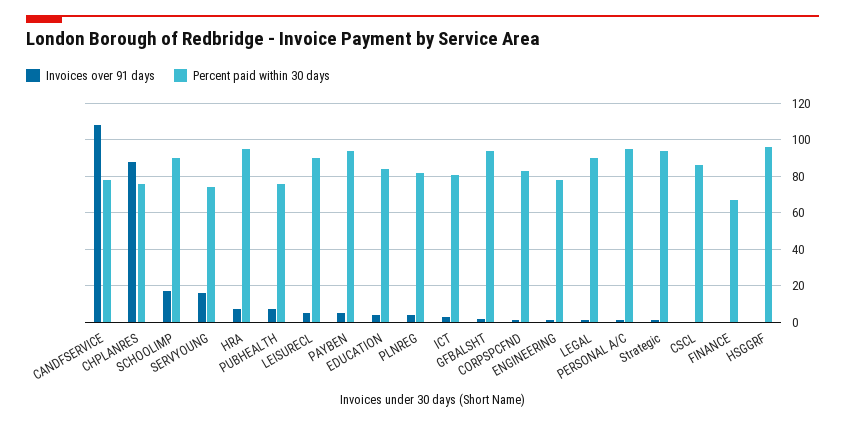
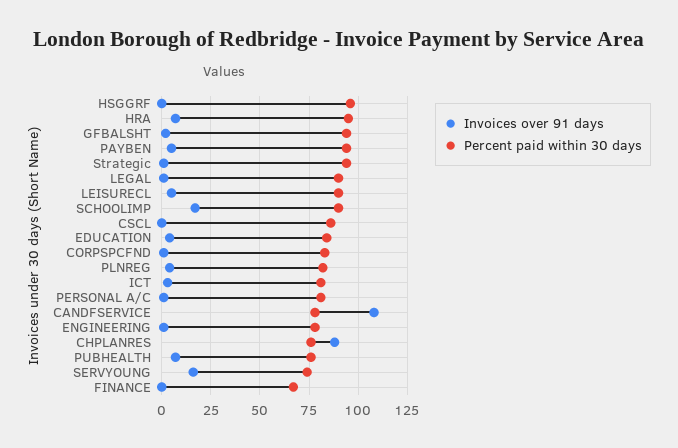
  {
    "Invoices over 91 days": {
      "CANDFSERVICE": 110,
      "CHPLANRES": 90,
      "SCHOOLIMP": 15,
      "SERVYOUNG": 15,
      "HRA": 5,
      "PUBHEALTH": 5,
      "LEISURECL": 5,
      "PAYBEN": 5,
      "EDUCATION": 5,
      "PLNREG": 5,
      "ICT": 5,
      "GFBALSHT": 0,
      "CORPSPCFND": 0,
      "ENGINEERING": 0,
      "LEGAL": 0,
      "PERSONAL A/C": 0,
      "Strategic": 0,
      "CSCL": 0,
      "FINANCE": 0,
      "HSGGRF": 0
    },
    "Percent paid within 30 days": {
      "CANDFSERVICE": 80,
      "CHPLANRES": 75,
      "SCHOOLIMP": 90,
      "SERVYOUNG": 75,
      "HRA": 95,
      "PUBHEALTH": 75,
      "LEISURECL": 90,
      "PAYBEN": 95,
      "EDUCATION": 85,
      "PLNREG": 80,
      "ICT": 80,
      "GFBALSHT": 95,
      "CORPSPCFND": 85,
      "ENGINEERING": 80,
      "LEGAL": 90,
-     "PERSONAL A/C": 95,
+     "PERSONAL A/C": 80,
      "Strategic": 95,
      "CSCL": 85,
      "FINANCE": 65,
      "HSGGRF": 95
    }
  }

